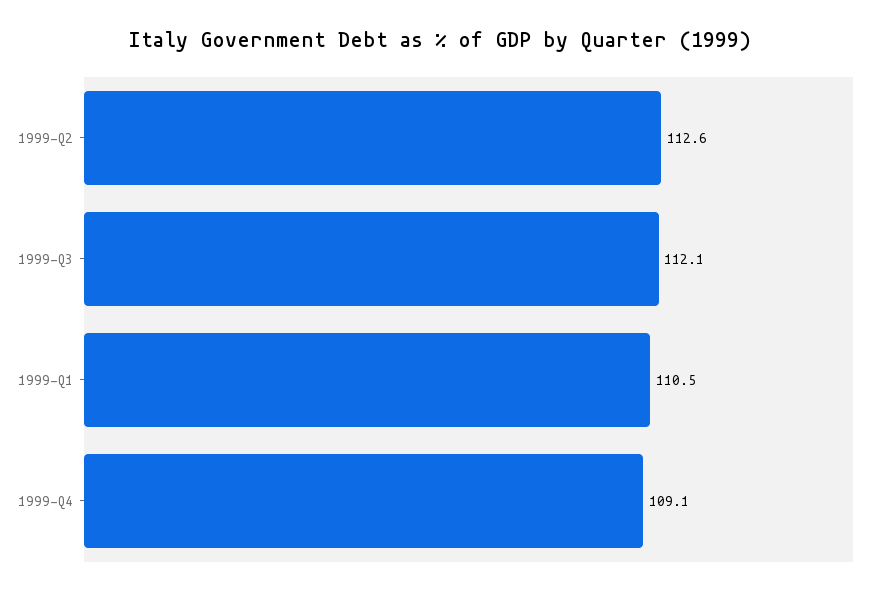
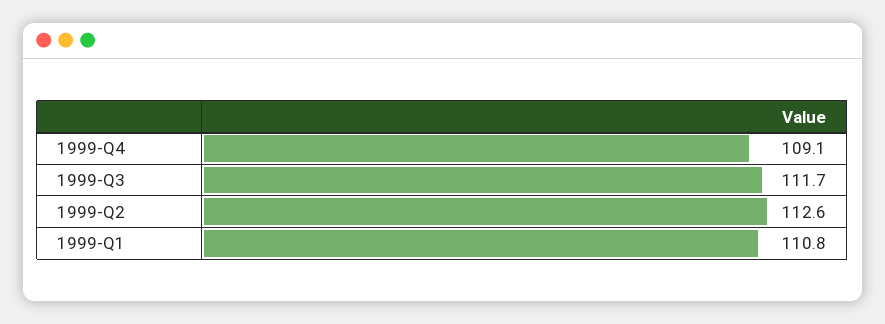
  {
    "1999-Q2": 112.6,
-   "1999-Q3": 112.1,
+   "1999-Q3": 111.7,
-   "1999-Q1": 110.5,
+   "1999-Q1": 110.8,
    "1999-Q4": 109.1
  }

